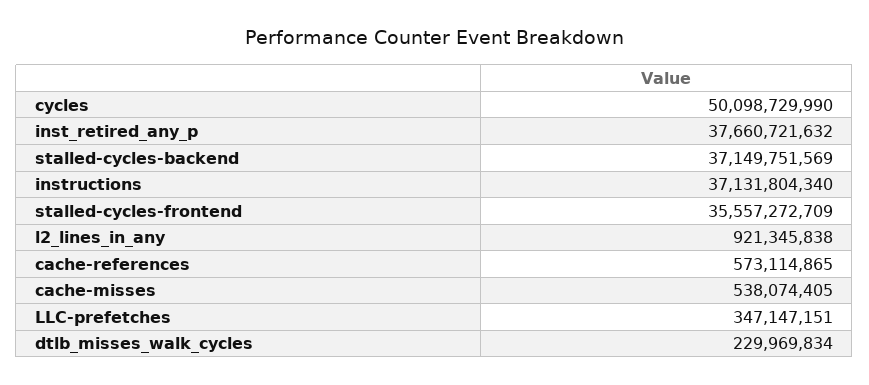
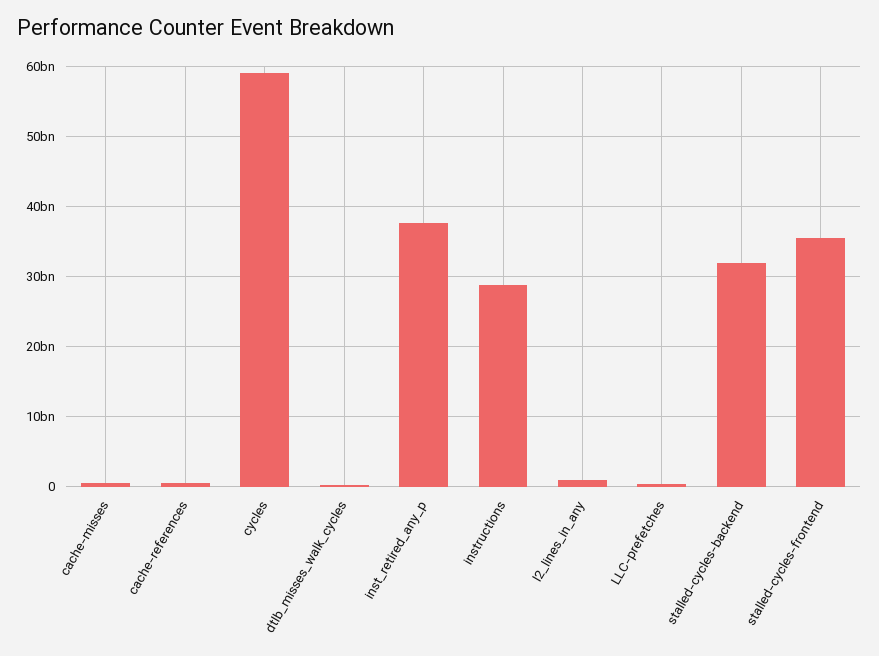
  {
-   "cycles": 50098729990,
+   "cycles": 59000000000,
    "inst_retired_any_p": 37660721632,
-   "stalled-cycles-backend": 37149751569,
+   "stalled-cycles-backend": 32000000000,
-   "instructions": 37131804340,
+   "instructions": 29000000000,
    "stalled-cycles-frontend": 35557272709,
    "l2_lines_in_any": 921345838,
    "cache-references": 573114865,
    "cache-misses": 538074405,
    "LLC-prefetches": 347147151,
    "dtlb_misses_walk_cycles": 229969834
  }

